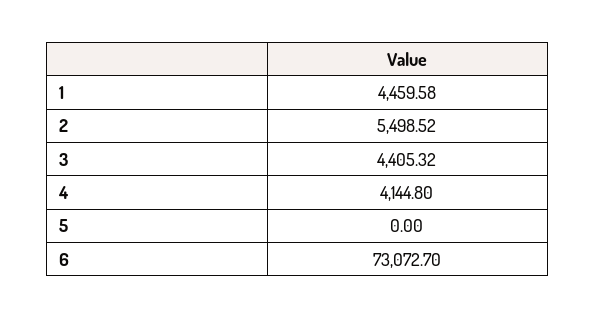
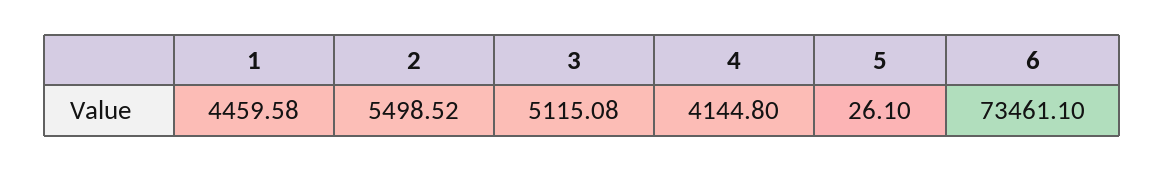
  {
    "1": 4459.58,
    "2": 5498.52,
-   "3": 4405.32,
+   "3": 5115.08,
    "4": 4144.8,
-   "5": 0,
+   "5": 26.1,
-   "6": 73072.7
+   "6": 73461.1
  }

